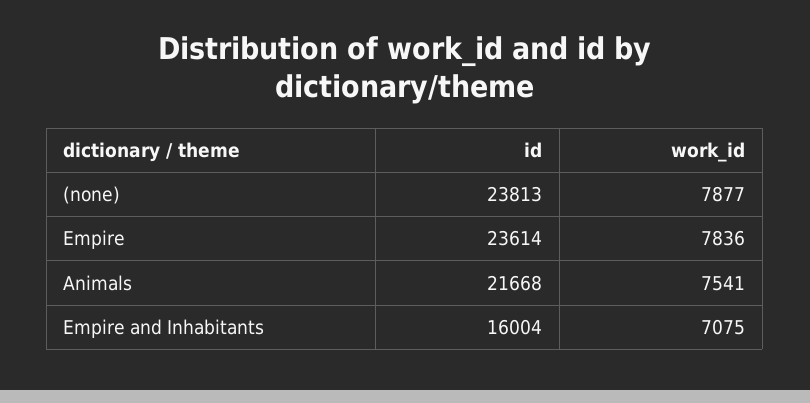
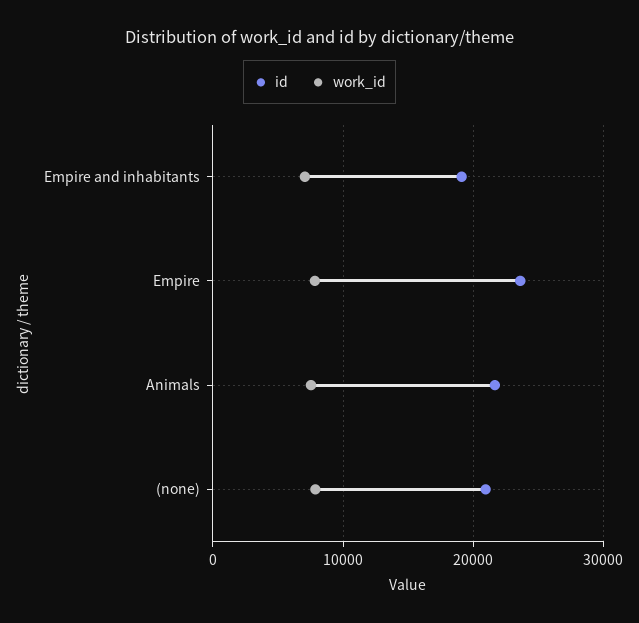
  {
    "id": {
-     "(none)": 23813,
+     "(none)": 21000,
      "Empire": 23614,
      "Animals": 21668,
-     "Empire and Inhabitants": 16004
+     "Empire and Inhabitants": 19000
    },
    "work_id": {
      "(none)": 7877,
      "Empire": 7836,
      "Animals": 7541,
      "Empire and Inhabitants": 7075
    }
  }

